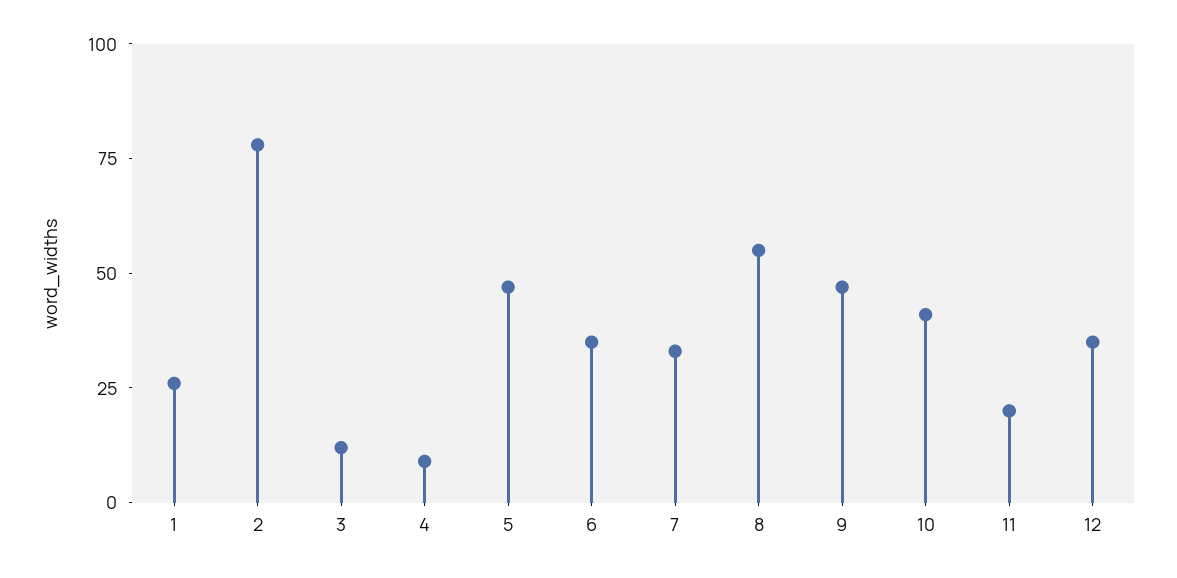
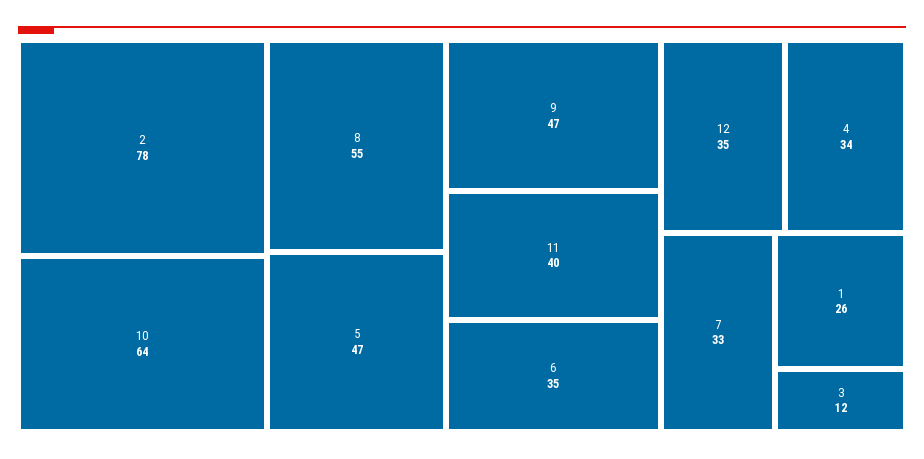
  {
    "1": 26,
    "2": 78,
    "3": 12,
-   "4": 10,
+   "4": 34,
    "5": 47,
    "6": 35,
    "7": 33,
    "8": 55,
    "9": 47,
-   "10": 40,
+   "10": 64,
-   "11": 20,
+   "11": 40,
    "12": 35
  }

